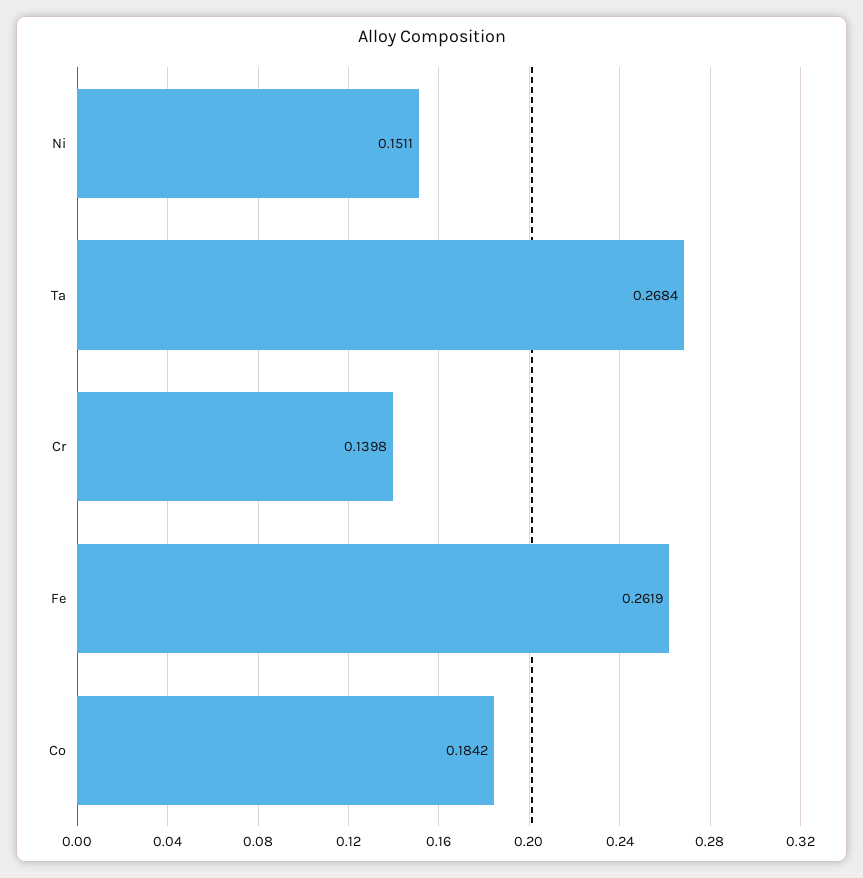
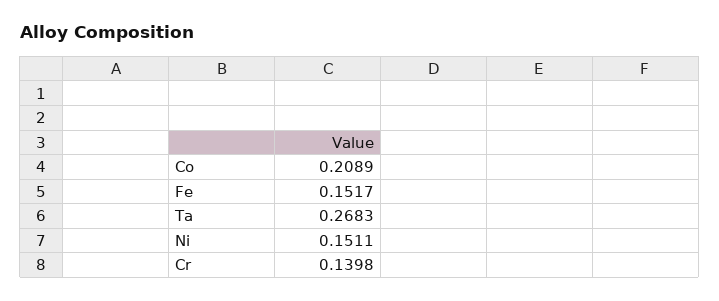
  {
    "Ni": 0.1511,
-   "Ta": 0.2684,
+   "Ta": 0.2683,
    "Cr": 0.1398,
-   "Fe": 0.2619,
+   "Fe": 0.1517,
-   "Co": 0.1842
+   "Co": 0.2089
  }

